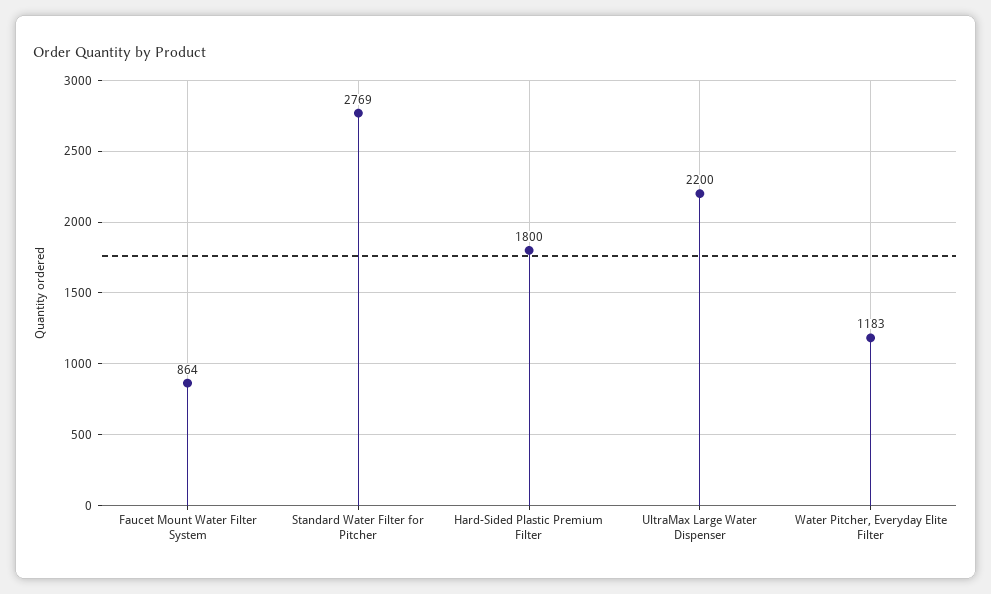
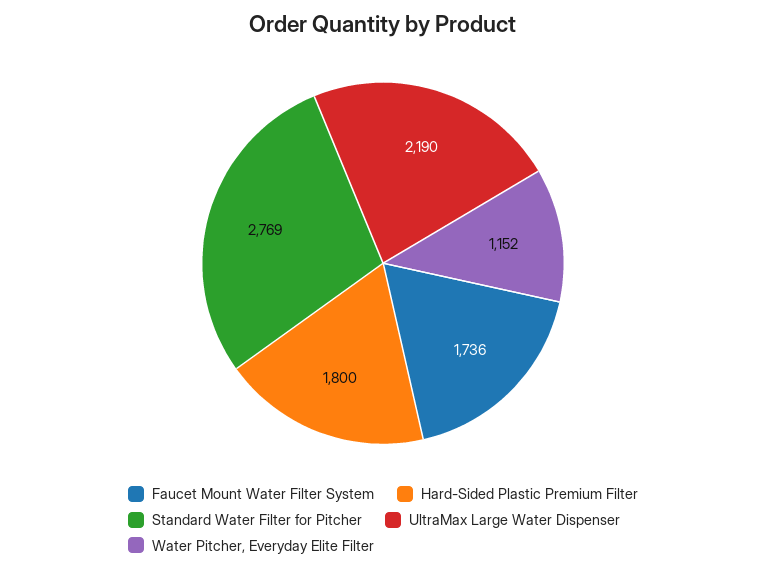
  {
-   "Faucet Mount Water Filter System": 864,
+   "Faucet Mount Water Filter System": 1736,
    "Standard Water Filter for Pitcher": 2769,
    "Hard-Sided Plastic Premium Filter": 1800,
-   "UltraMax Large Water Dispenser": 2200,
+   "UltraMax Large Water Dispenser": 2190,
-   "Water Pitcher, Everyday Elite Filter": 1183
+   "Water Pitcher, Everyday Elite Filter": 1152
  }

